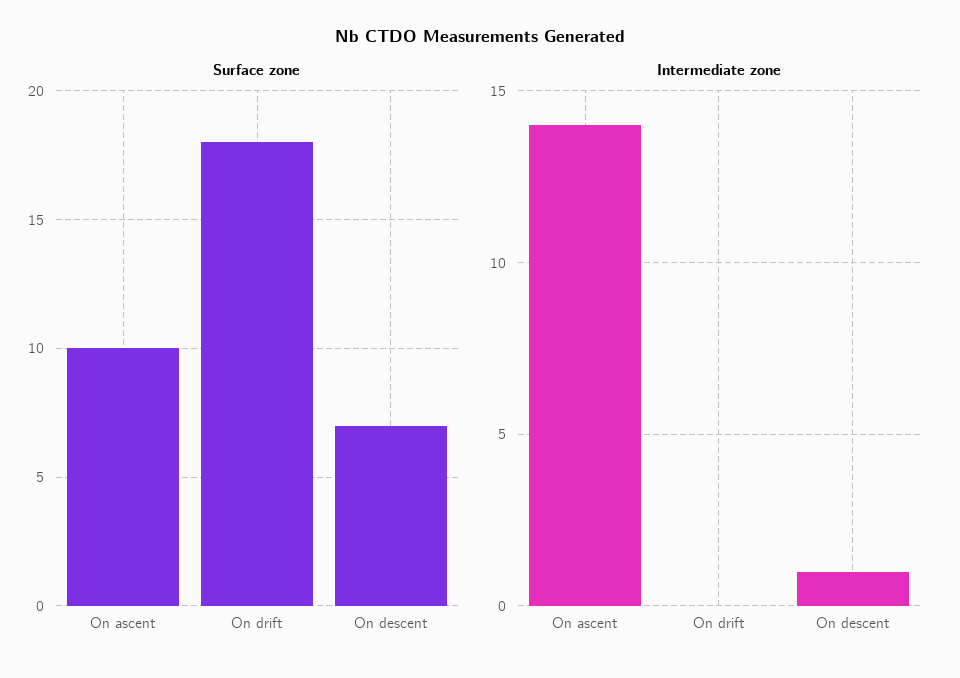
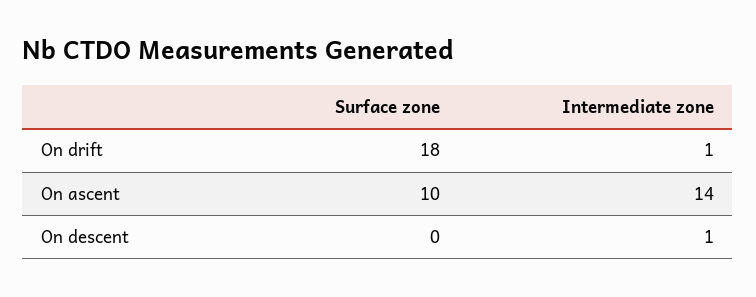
  {
    "Surface zone": {
      "On ascent": 10,
      "On drift": 18,
-     "On descent": 7
+     "On descent": 0
    },
    "Intermediate zone": {
      "On ascent": 14,
-     "On drift": 0,
+     "On drift": 1,
      "On descent": 1
    }
  }

